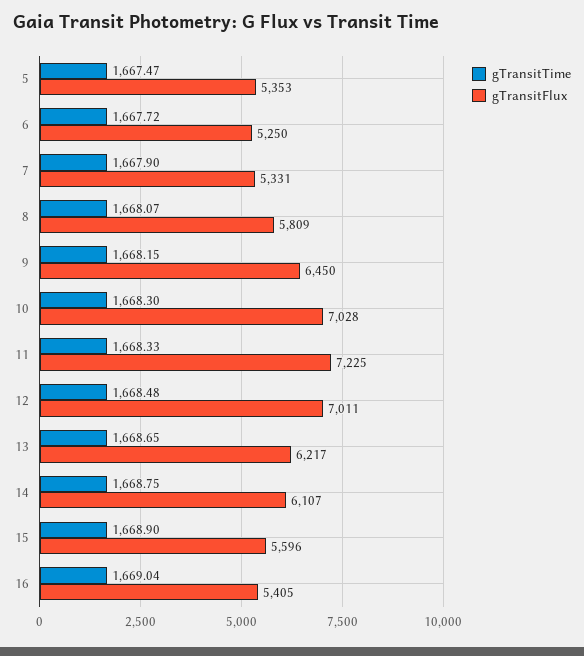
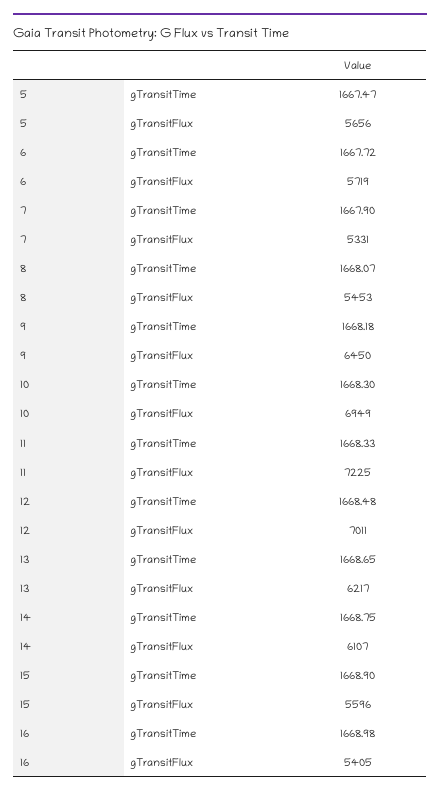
  {
    "gTransitTime": {
      "5": 1667.47,
      "6": 1667.72,
      "7": 1667.9,
      "8": 1668.07,
-     "9": 1668.15,
+     "9": 1668.18,
      "10": 1668.3,
      "11": 1668.33,
      "12": 1668.48,
      "13": 1668.65,
      "14": 1668.75,
      "15": 1668.9,
-     "16": 1669.04
+     "16": 1668.98
    },
    "gTransitFlux": {
-     "5": 5353,
+     "5": 5656,
-     "6": 5250,
+     "6": 5719,
      "7": 5331,
-     "8": 5809,
+     "8": 5453,
      "9": 6450,
-     "10": 7028,
+     "10": 6949,
      "11": 7225,
      "12": 7011,
      "13": 6217,
      "14": 6107,
      "15": 5596,
      "16": 5405
    }
  }

